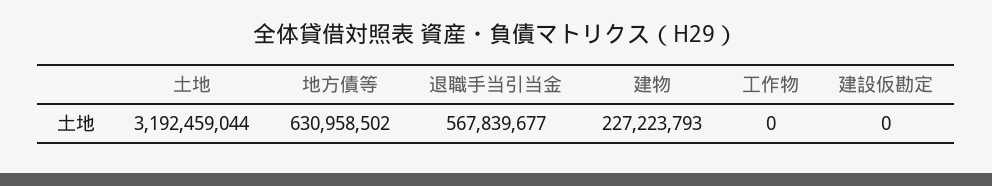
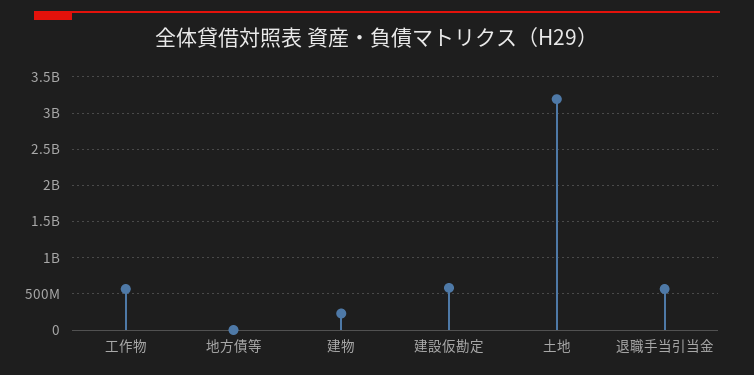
  {
    "土地": 3192459044,
-   "地方債等": 630958502,
+   "地方債等": 0,
    "退職手当引当金": 567839677,
    "建物": 227223793,
-   "工作物": 0,
+   "工作物": 600000000,
-   "建設仮勘定": 0
+   "建設仮勘定": 600000000
  }

